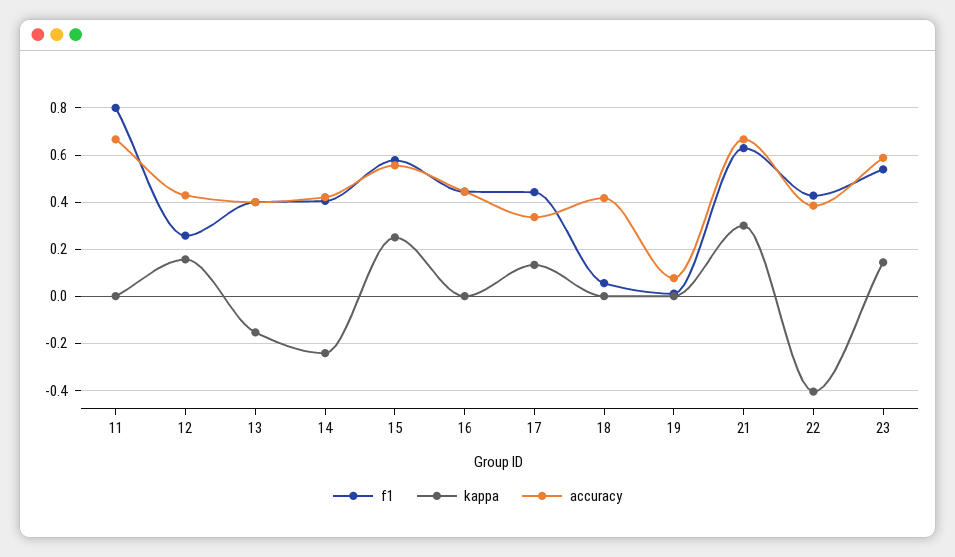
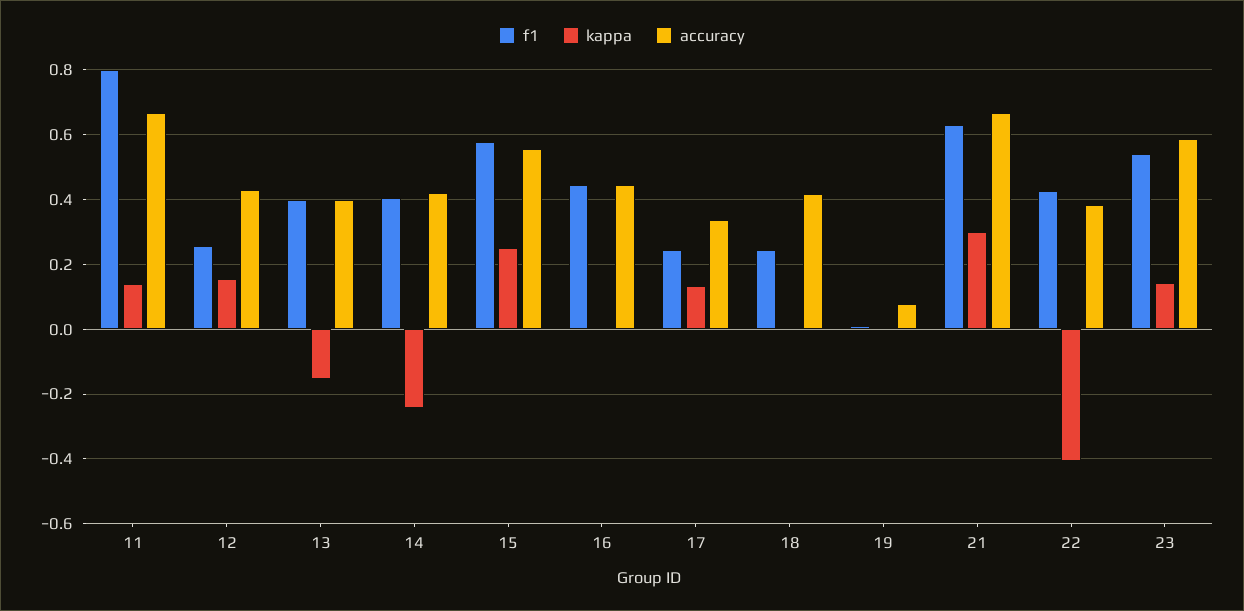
  {
    "f1": {
      "11": 0.8,
      "12": 0.26,
      "13": 0.4,
      "14": 0.4,
      "15": 0.58,
      "16": 0.44,
-     "17": 0.45,
+     "17": 0.24,
-     "18": 0.05,
+     "18": 0.24,
      "19": 0.02,
      "21": 0.62,
      "22": 0.42,
      "23": 0.54
    },
    "kappa": {
-     "11": 0,
+     "11": 0.14,
      "12": 0.16,
      "13": -0.16,
      "14": -0.24,
      "15": 0.26,
      "16": 0,
      "17": 0.14,
      "18": 0,
      "19": 0,
      "21": 0.3,
      "22": -0.4,
      "23": 0.14
    },
    "accuracy": {
      "11": 0.66,
      "12": 0.42,
      "13": 0.4,
      "14": 0.42,
      "15": 0.56,
      "16": 0.44,
      "17": 0.34,
      "18": 0.42,
      "19": 0.08,
      "21": 0.66,
      "22": 0.38,
      "23": 0.58
    }
  }

